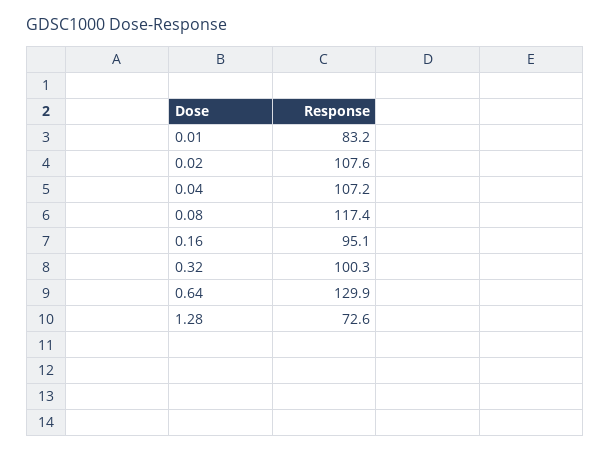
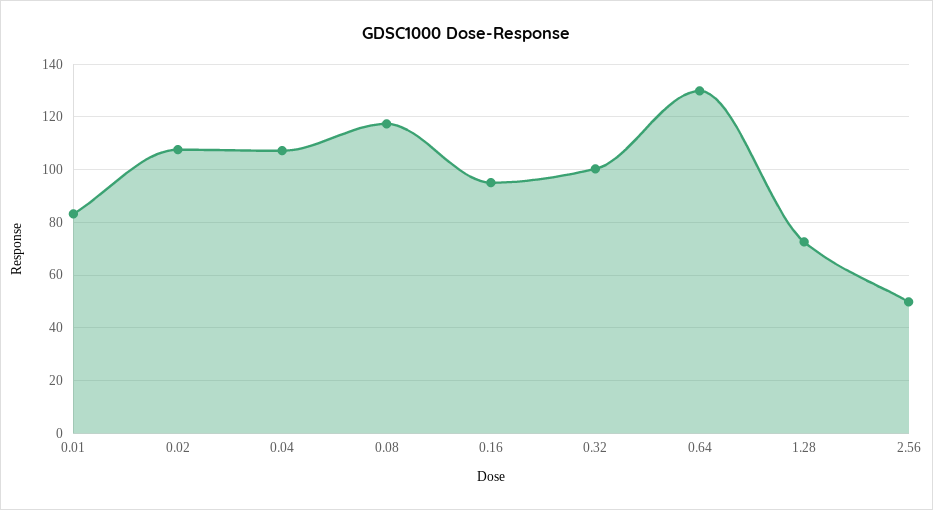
  {
    "0.01": 83.2,
    "0.02": 107.6,
    "0.04": 107.2,
    "0.08": 117.4,
    "0.16": 95.1,
    "0.32": 100.3,
    "0.64": 129.9,
-   "1.28": 72.6
+   "1.28": 72.6,
+   "2.56": 50
  }

